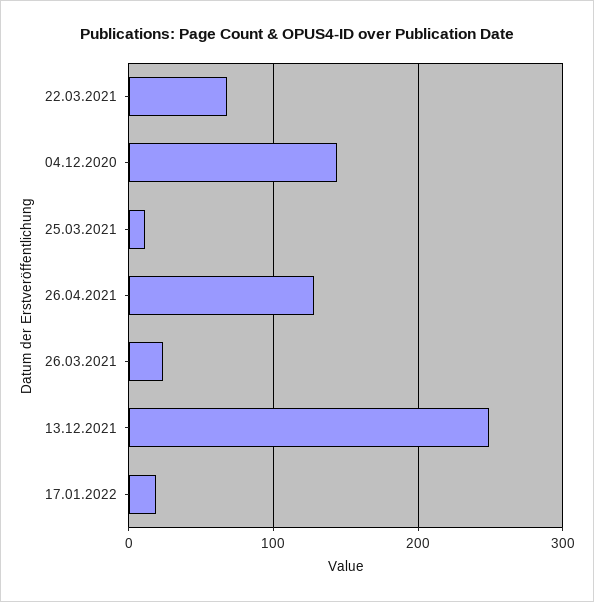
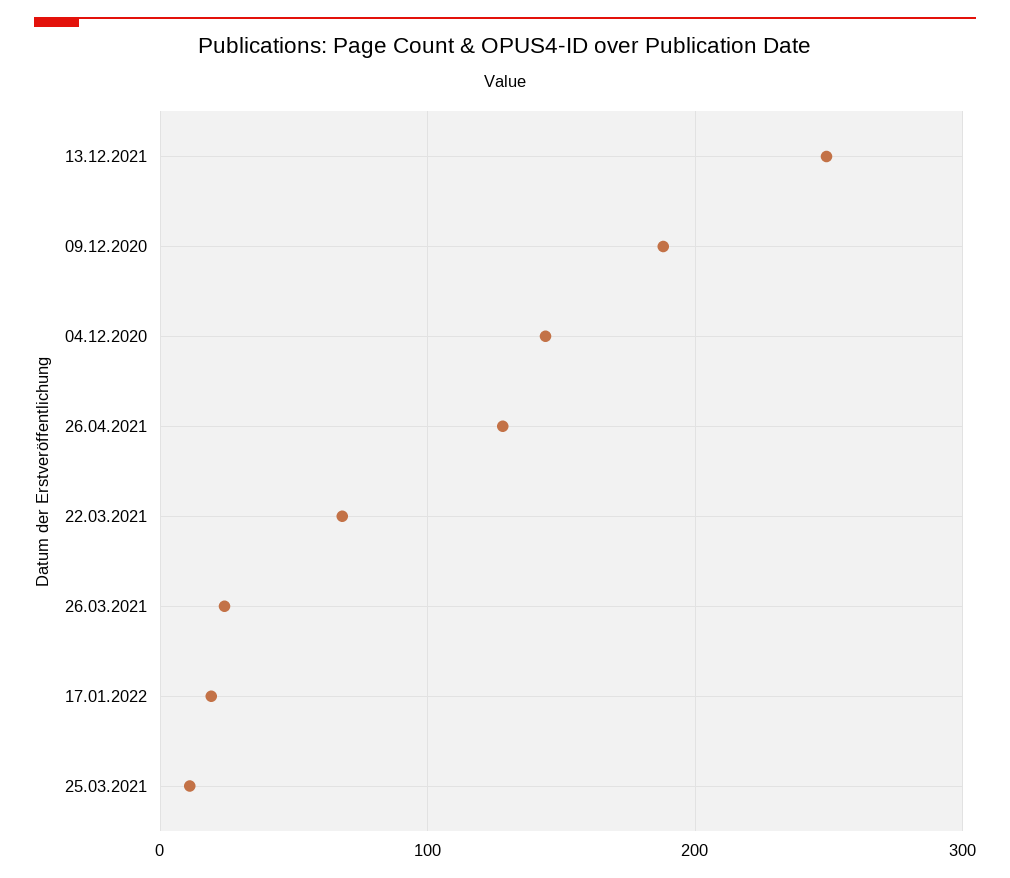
  {
    "22.03.2021": 70,
    "04.12.2020": 140,
    "25.03.2021": 10,
    "26.04.2021": 130,
    "26.03.2021": 20,
    "13.12.2021": 250,
-   "17.01.2022": 20
+   "17.01.2022": 20,
+   "09.12.2020": 190
  }

